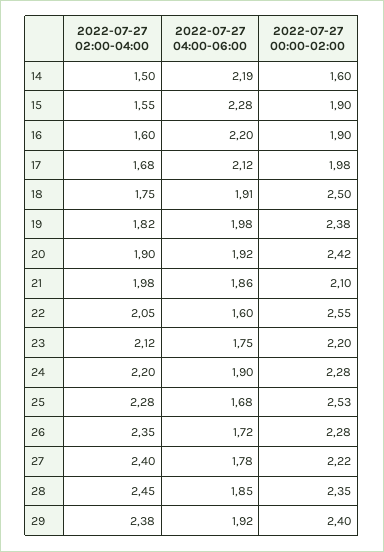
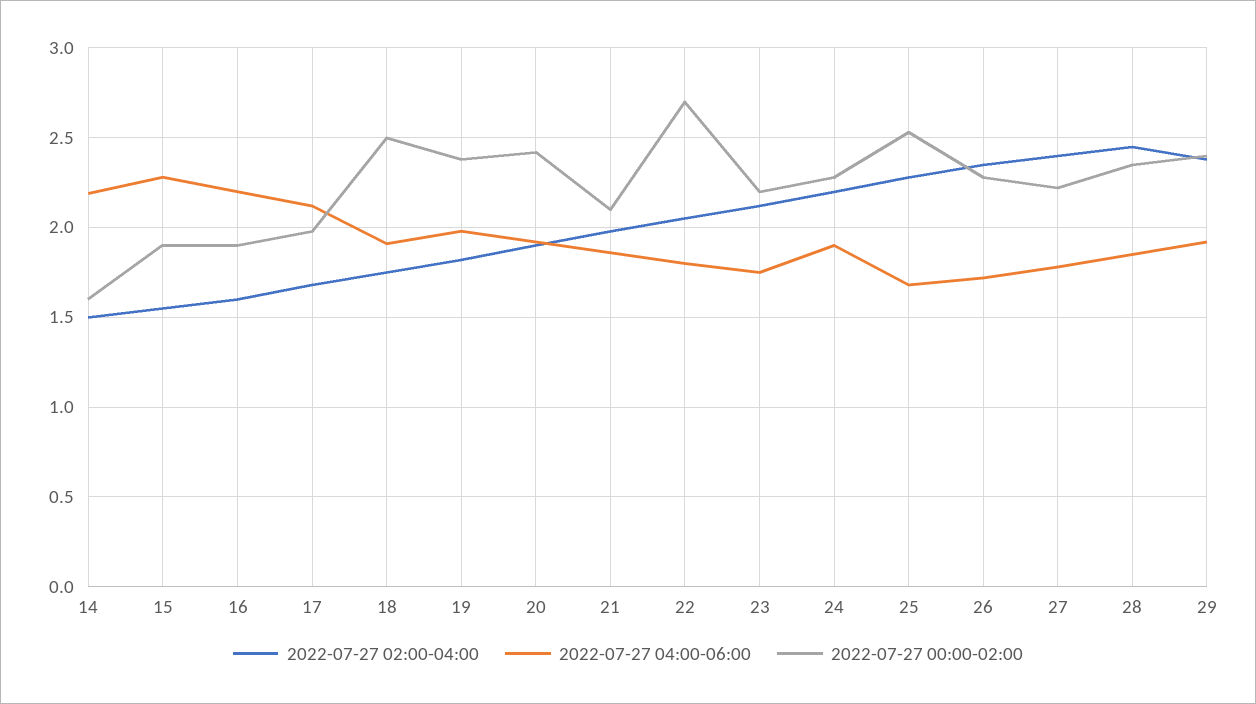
  {
    "2022-07-27 02:00-04:00": {
      "14": 1.5,
      "15": 1.55,
      "16": 1.6,
      "17": 1.68,
      "18": 1.75,
      "19": 1.82,
      "20": 1.9,
      "21": 1.98,
      "22": 2.05,
      "23": 2.12,
      "24": 2.2,
      "25": 2.28,
      "26": 2.35,
      "27": 2.4,
      "28": 2.45,
      "29": 2.38
    },
    "2022-07-27 04:00-06:00": {
      "14": 2.19,
      "15": 2.28,
      "16": 2.2,
      "17": 2.12,
      "18": 1.91,
      "19": 1.98,
      "20": 1.92,
      "21": 1.86,
-     "22": 1.6,
+     "22": 1.8,
      "23": 1.75,
      "24": 1.9,
      "25": 1.68,
      "26": 1.72,
      "27": 1.78,
      "28": 1.85,
      "29": 1.92
    },
    "2022-07-27 00:00-02:00": {
      "14": 1.6,
      "15": 1.9,
      "16": 1.9,
      "17": 1.98,
      "18": 2.5,
      "19": 2.38,
      "20": 2.42,
      "21": 2.1,
-     "22": 2.55,
+     "22": 2.7,
      "23": 2.2,
      "24": 2.28,
      "25": 2.53,
      "26": 2.28,
      "27": 2.22,
      "28": 2.35,
      "29": 2.4
    }
  }

